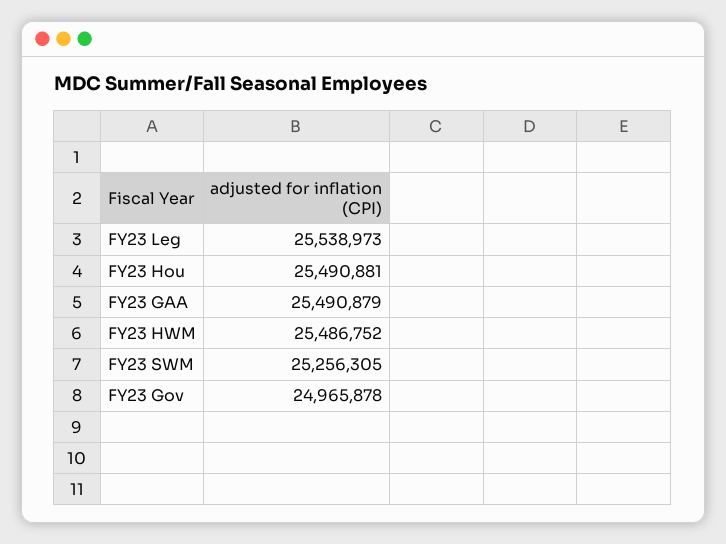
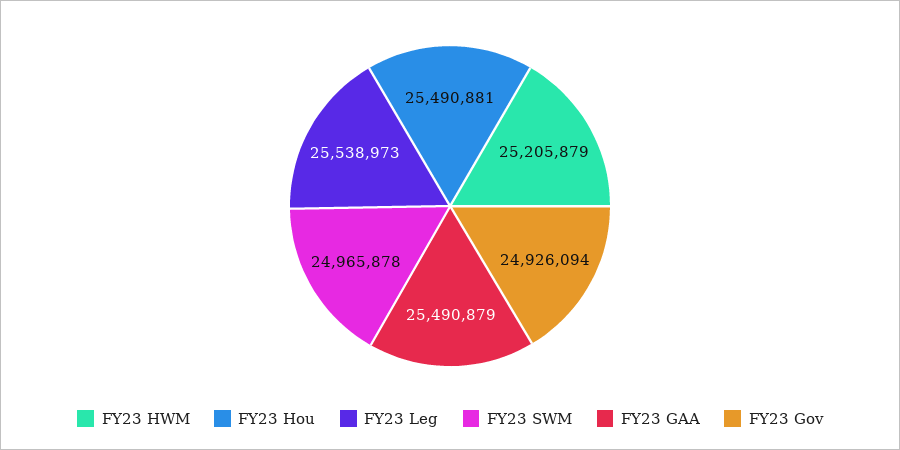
  {
    "FY23 Leg": 25538973,
    "FY23 Hou": 25490881,
    "FY23 GAA": 25490879,
-   "FY23 HWM": 25486752,
+   "FY23 HWM": 25205879,
-   "FY23 SWM": 25256305,
+   "FY23 SWM": 24965878,
-   "FY23 Gov": 24965878
+   "FY23 Gov": 24926094
  }

